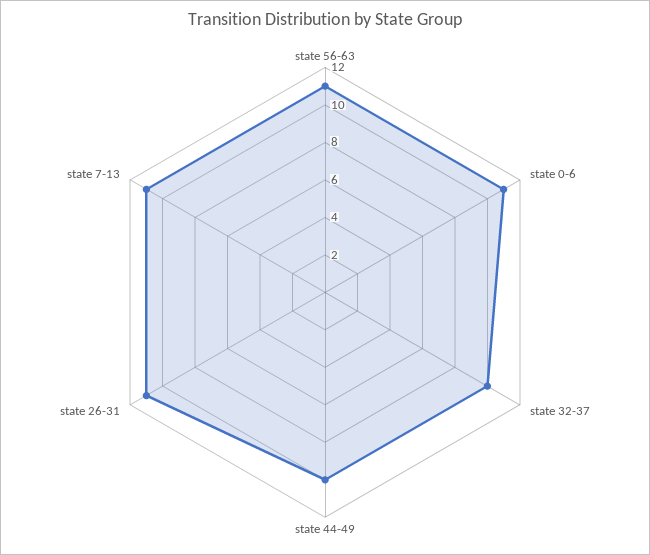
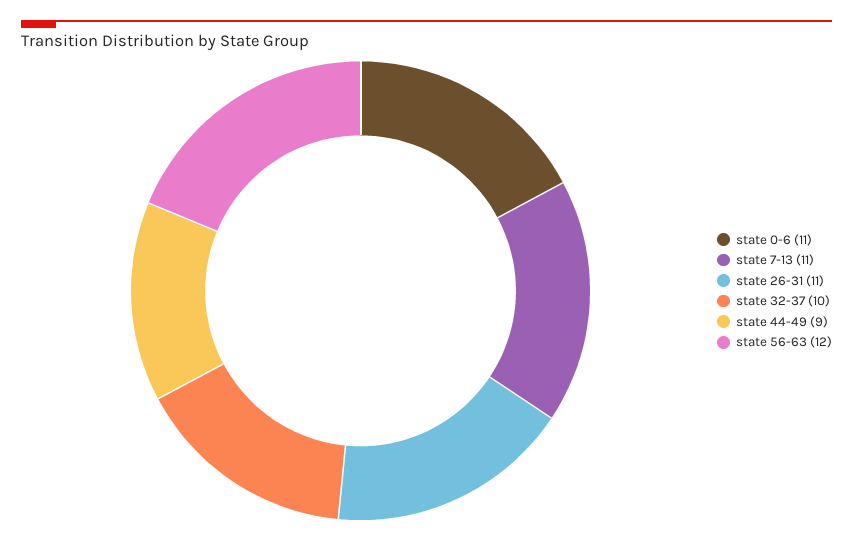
  {
-   "state 56-63": 11,
+   "state 56-63": 12,
    "state 0-6": 11,
    "state 32-37": 10,
-   "state 44-49": 10,
+   "state 44-49": 9,
    "state 26-31": 11,
    "state 7-13": 11
  }

